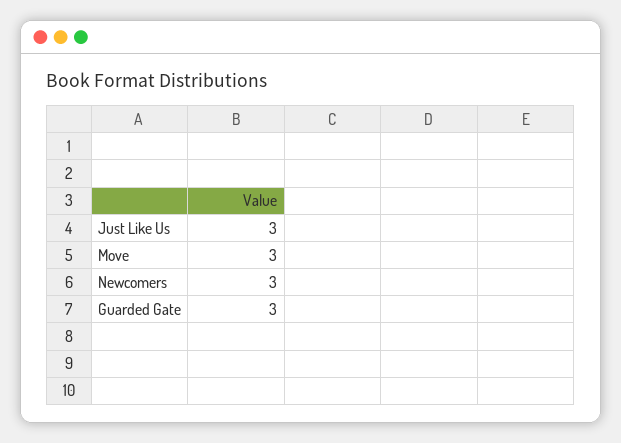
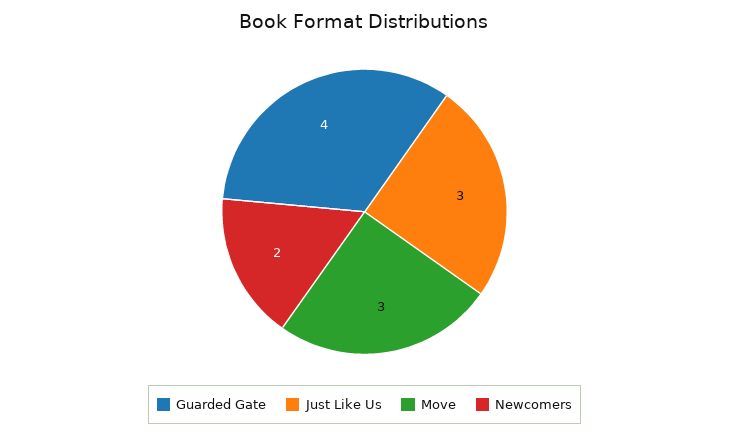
  {
    "Just Like Us": 3,
    "Move": 3,
-   "Newcomers": 3,
+   "Newcomers": 2,
-   "Guarded Gate": 3
+   "Guarded Gate": 4
  }

